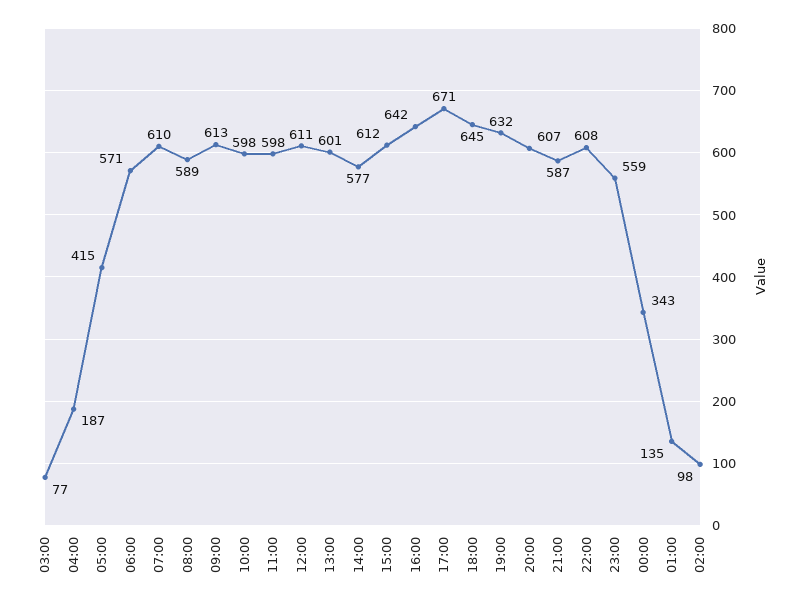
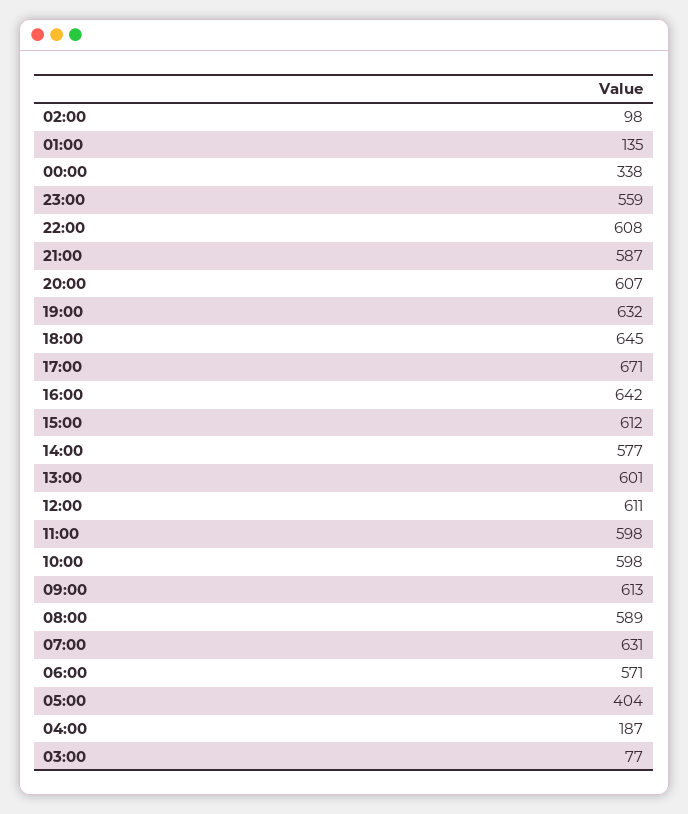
  {
    "03:00": 77,
    "04:00": 187,
-   "05:00": 415,
+   "05:00": 404,
    "06:00": 571,
-   "07:00": 610,
+   "07:00": 631,
    "08:00": 589,
    "09:00": 613,
    "10:00": 598,
    "11:00": 598,
    "12:00": 611,
    "13:00": 601,
    "14:00": 577,
    "15:00": 612,
    "16:00": 642,
    "17:00": 671,
    "18:00": 645,
    "19:00": 632,
    "20:00": 607,
    "21:00": 587,
    "22:00": 608,
    "23:00": 559,
-   "00:00": 343,
+   "00:00": 338,
    "01:00": 135,
    "02:00": 98
  }

